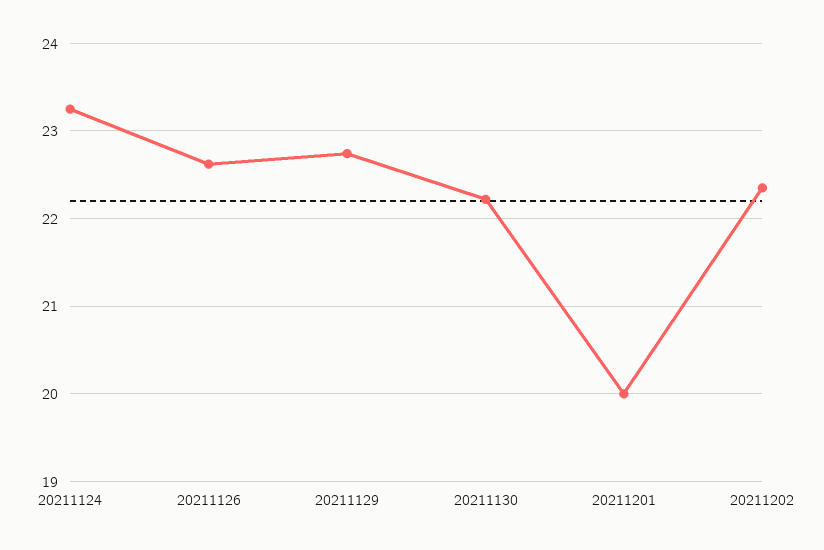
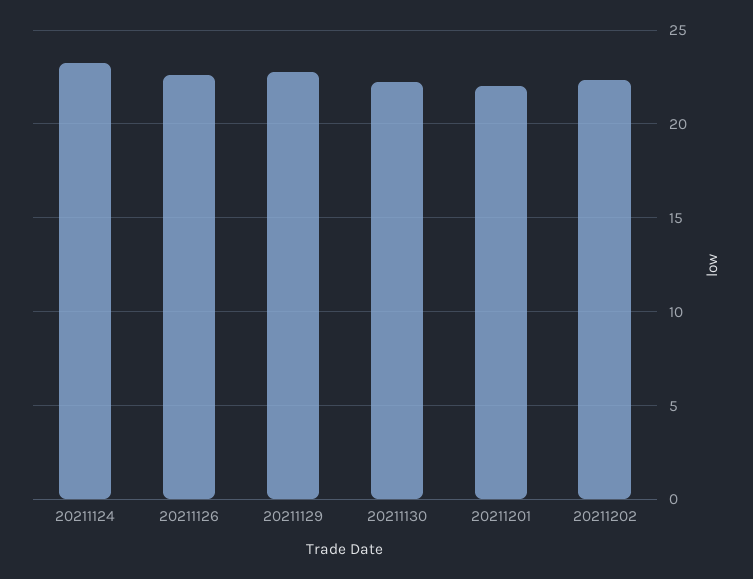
  {
    "20211124": 23.3,
    "20211126": 22.6,
    "20211129": 22.7,
    "20211130": 22.2,
-   "20211201": 20,
+   "20211201": 22,
    "20211202": 22.4
  }

